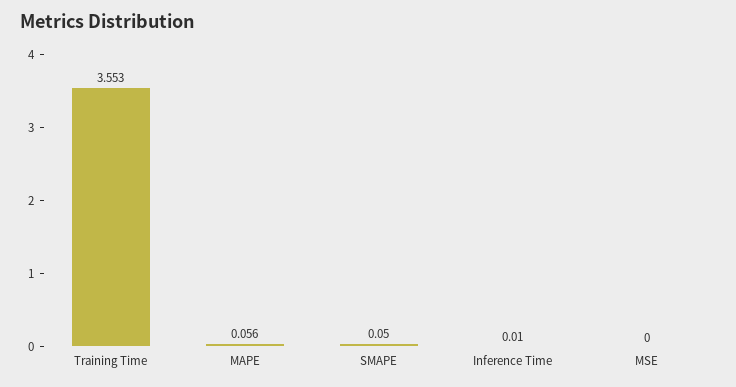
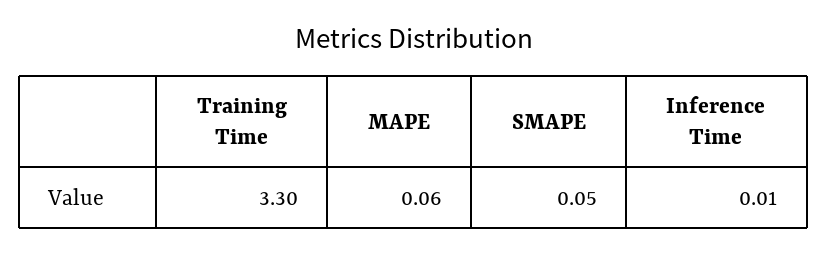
  {
-   "Training Time": 3.553,
+   "Training Time": 3.3,
    "MAPE": 0.056,
    "SMAPE": 0.05,
-   "Inference Time": 0.01,
+   "Inference Time": 0.01
-   "MSE": 0
  }

